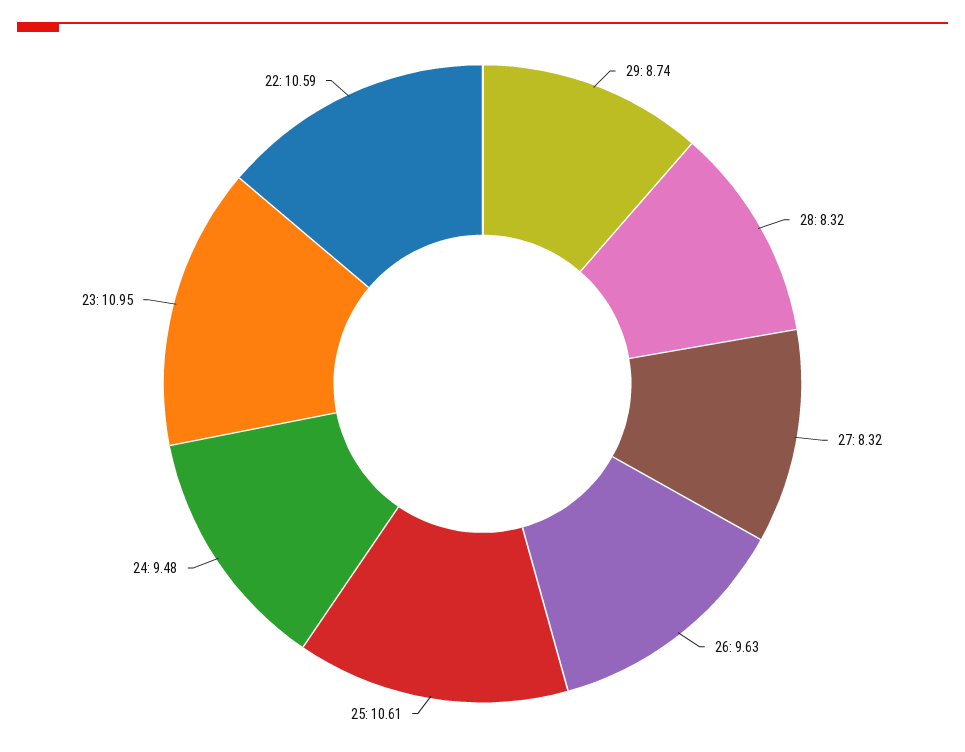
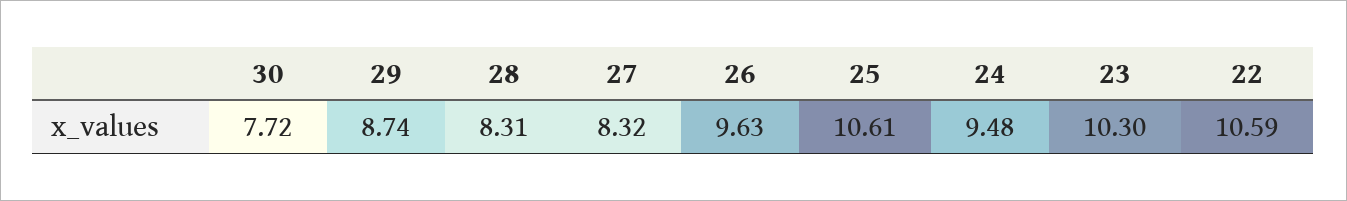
  {
    "29": 8.74,
-   "28": 8.32,
+   "28": 8.31,
    "27": 8.32,
    "26": 9.63,
    "25": 10.61,
    "24": 9.48,
-   "23": 10.95,
+   "23": 10.3,
-   "22": 10.59
+   "22": 10.59,
+   "30": 7.72
  }

